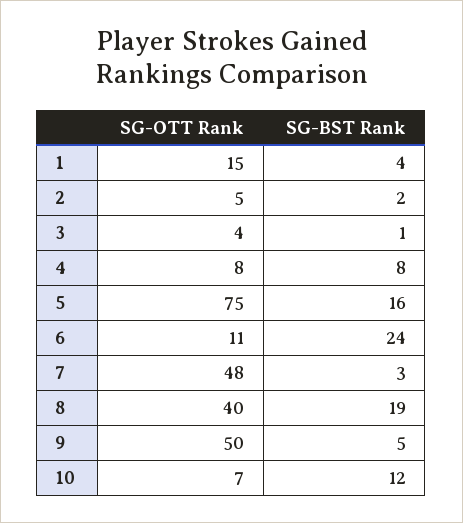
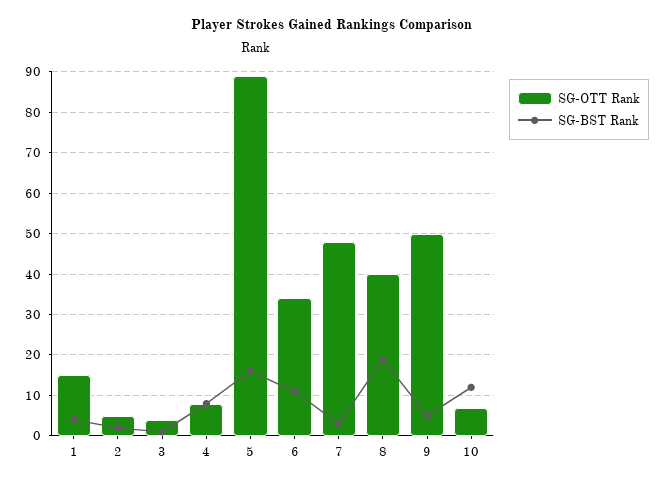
  {
    "SG-OTT Rank": {
      "1": 15,
      "2": 5,
      "3": 4,
      "4": 8,
-     "5": 75,
+     "5": 90,
-     "6": 11,
+     "6": 35,
      "7": 48,
      "8": 40,
      "9": 50,
      "10": 7
    },
    "SG-BST Rank": {
      "1": 4,
      "2": 2,
      "3": 1,
      "4": 8,
      "5": 16,
-     "6": 24,
+     "6": 10,
      "7": 3,
      "8": 19,
      "9": 5,
      "10": 12
    }
  }

